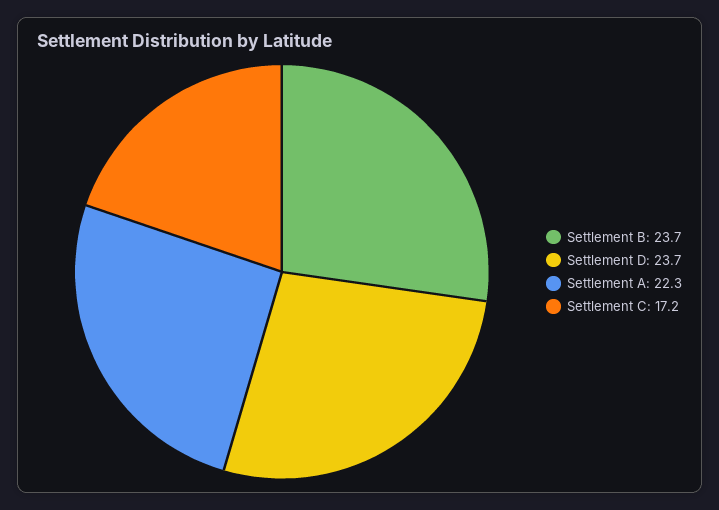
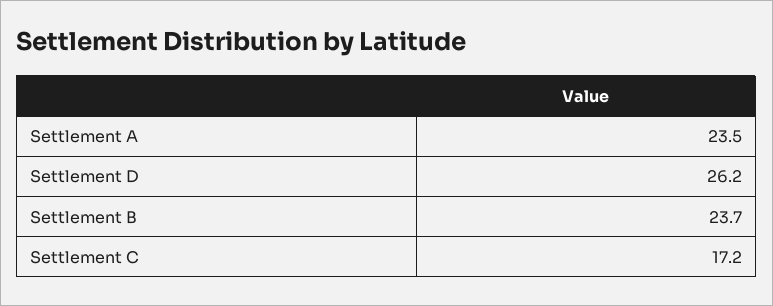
  {
    "Settlement B": 23.7,
-   "Settlement D": 23.7,
+   "Settlement D": 26.2,
-   "Settlement A": 22.3,
+   "Settlement A": 23.5,
    "Settlement C": 17.2
  }

